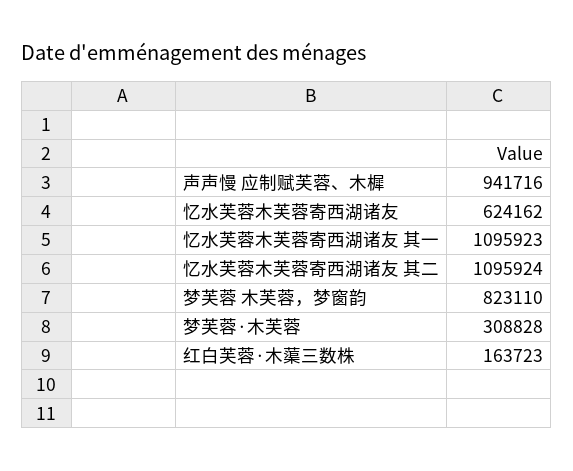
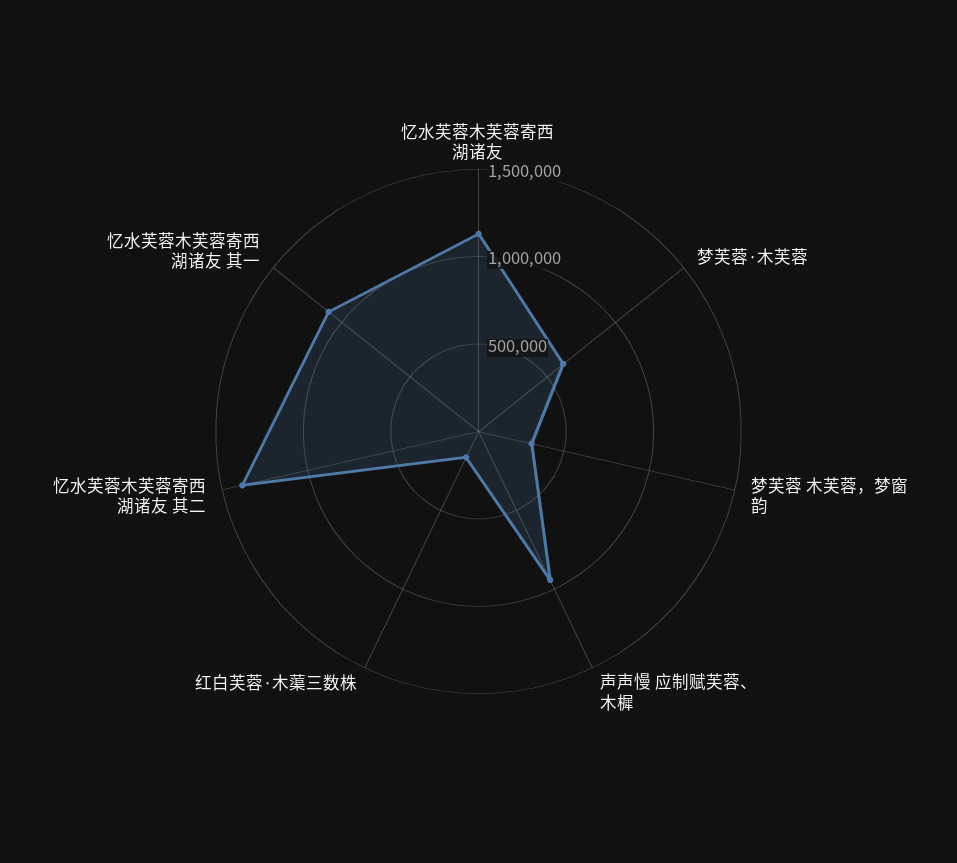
  {
    "声声慢 应制赋芙蓉、木樨": 941716,
-   "忆水芙蓉木芙蓉寄西湖诸友": 624162,
+   "忆水芙蓉木芙蓉寄西湖诸友": 1100000,
    "忆水芙蓉木芙蓉寄西湖诸友 其一": 1095923,
-   "忆水芙蓉木芙蓉寄西湖诸友 其二": 1095924,
+   "忆水芙蓉木芙蓉寄西湖诸友 其二": 1400000,
-   "梦芙蓉 木芙蓉，梦窗韵": 823110,
+   "梦芙蓉 木芙蓉，梦窗韵": 300000,
-   "梦芙蓉·木芙蓉": 308828,
+   "梦芙蓉·木芙蓉": 600000,
    "红白芙蓉·木蕖三数株": 163723
  }

